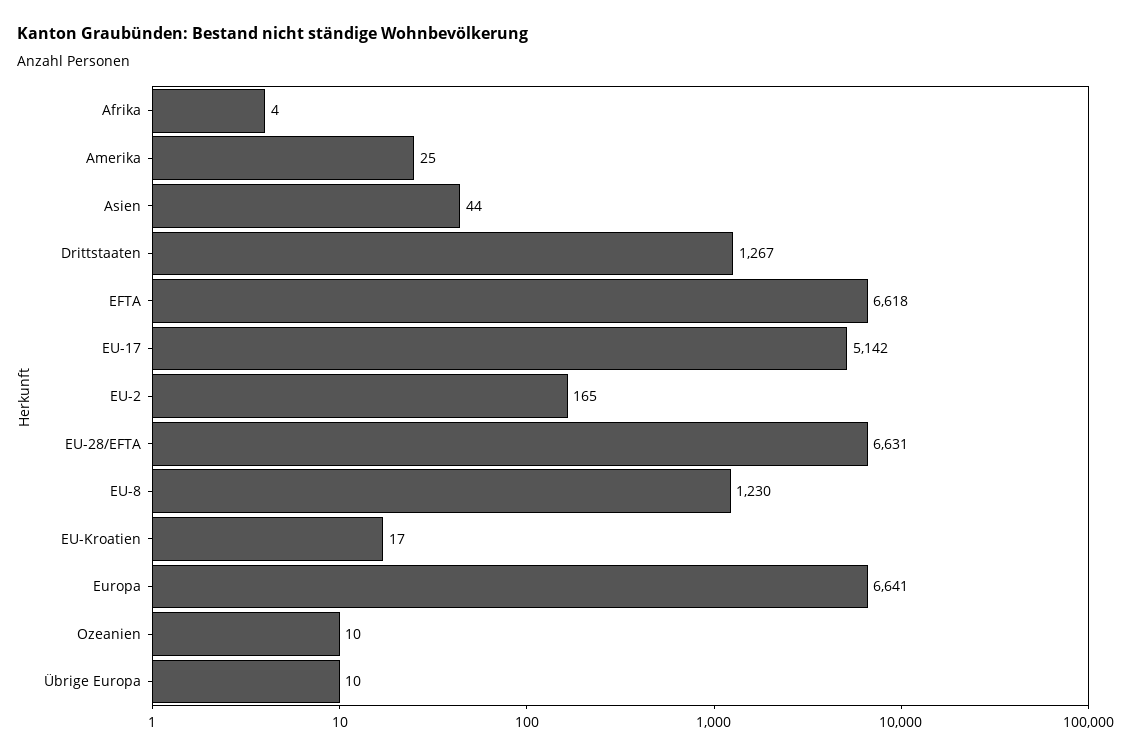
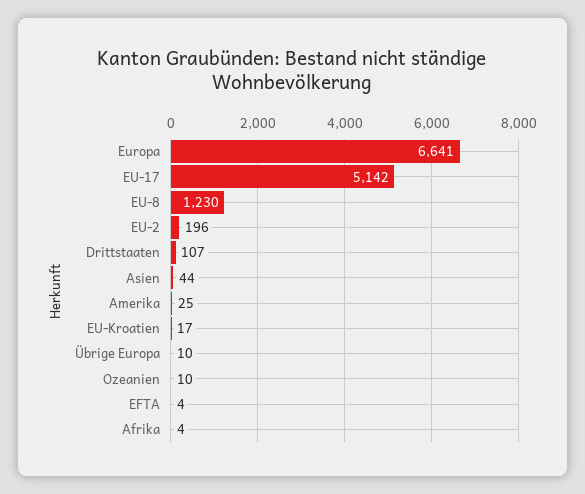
  {
    "Afrika": 4,
    "Amerika": 25,
    "Asien": 44,
-   "Drittstaaten": 1267,
+   "Drittstaaten": 107,
-   "EFTA": 6618,
+   "EFTA": 4,
    "EU-17": 5142,
-   "EU-2": 165,
+   "EU-2": 196,
-   "EU-28/EFTA": 6631,
    "EU-8": 1230,
    "EU-Kroatien": 17,
    "Europa": 6641,
    "Ozeanien": 10,
    "Übrige Europa": 10
  }

